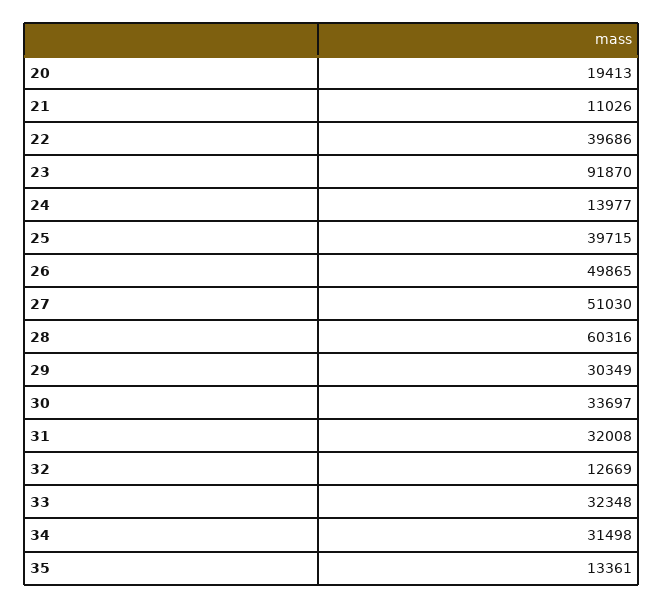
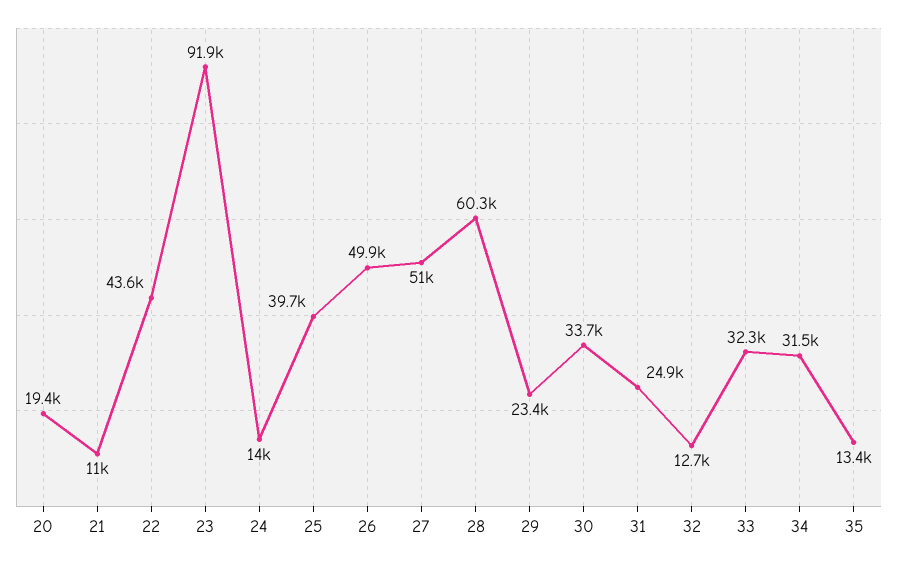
  {
    "20": 19413,
    "21": 11026,
-   "22": 39686,
+   "22": 43600,
    "23": 91870,
    "24": 13977,
    "25": 39715,
    "26": 49865,
    "27": 51030,
    "28": 60316,
-   "29": 30349,
+   "29": 23400,
    "30": 33697,
-   "31": 32008,
+   "31": 24900,
    "32": 12669,
    "33": 32348,
    "34": 31498,
    "35": 13361
  }

